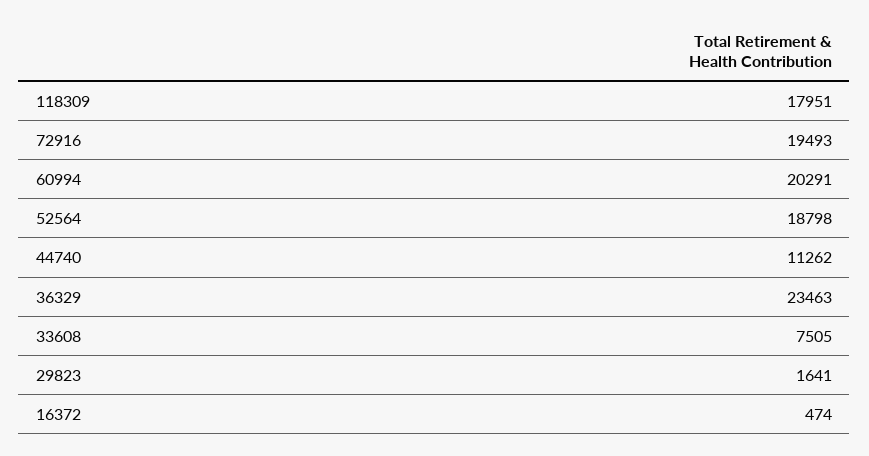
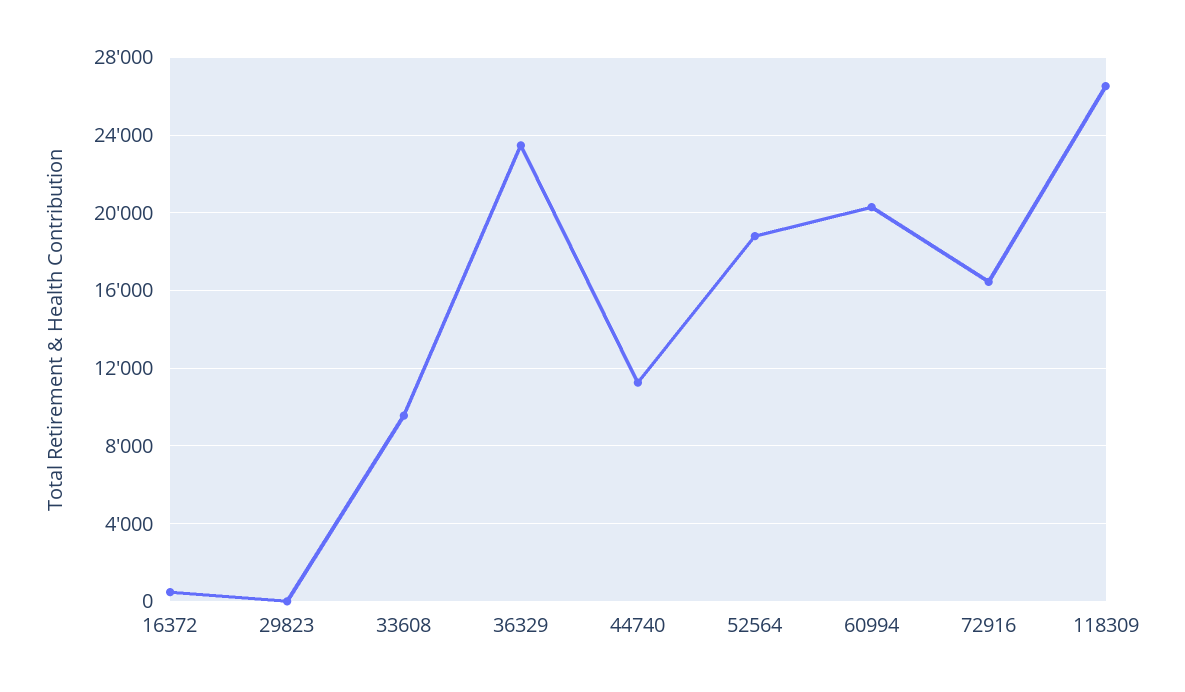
  {
-   "118309": 17951,
+   "118309": 26500,
-   "72916": 19493,
+   "72916": 16500,
    "60994": 20291,
    "52564": 18798,
    "44740": 11262,
    "36329": 23463,
-   "33608": 7505,
+   "33608": 9500,
-   "29823": 1641,
+   "29823": 0,
    "16372": 474
  }

